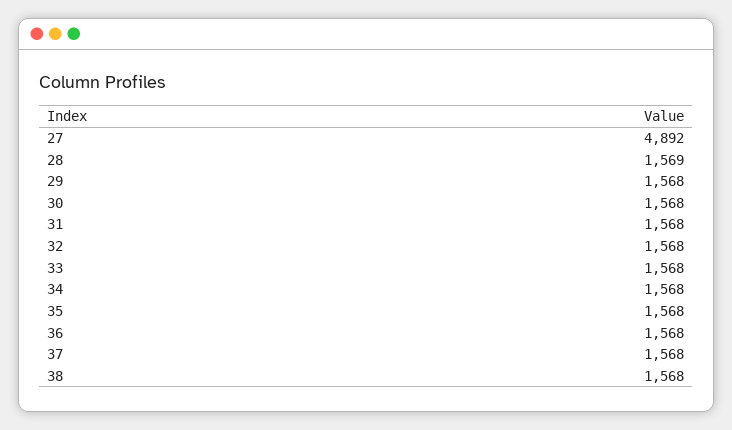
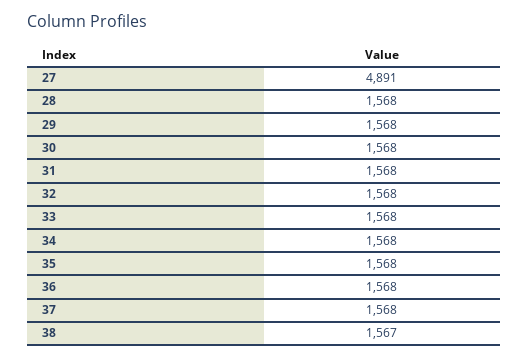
  {
-   "27": 4892,
+   "27": 4891,
-   "28": 1569,
+   "28": 1568,
    "29": 1568,
    "30": 1568,
    "31": 1568,
    "32": 1568,
    "33": 1568,
    "34": 1568,
    "35": 1568,
    "36": 1568,
    "37": 1568,
-   "38": 1568
+   "38": 1567
  }

